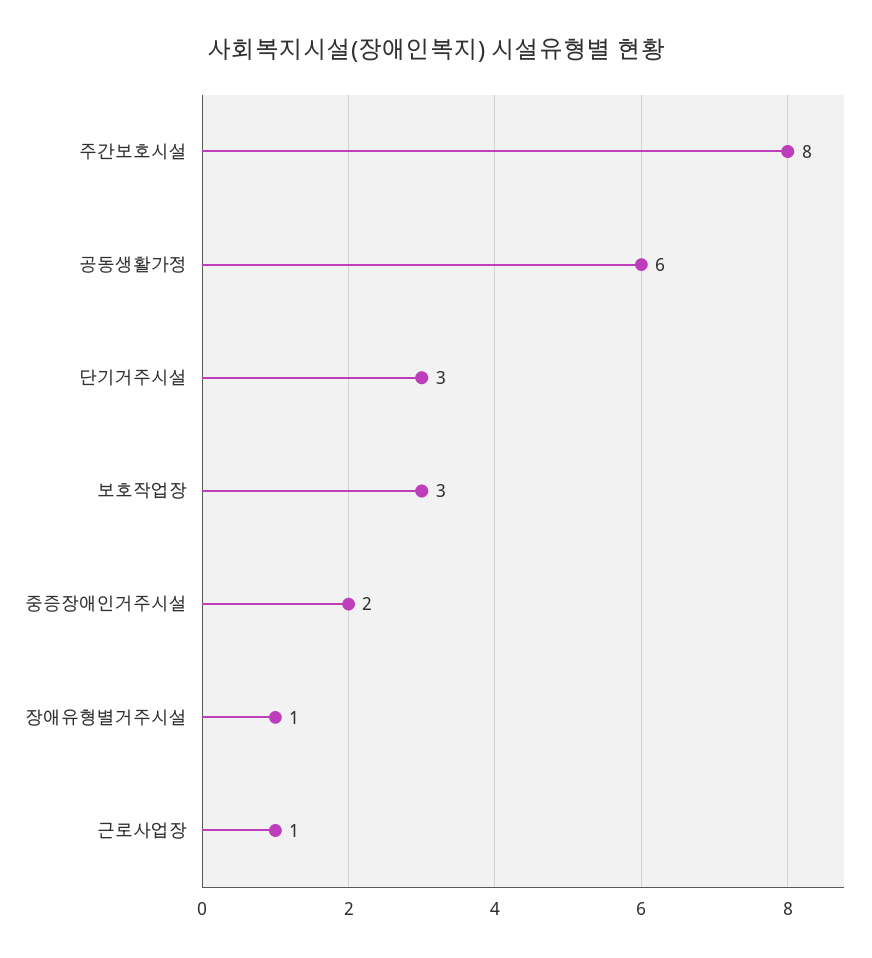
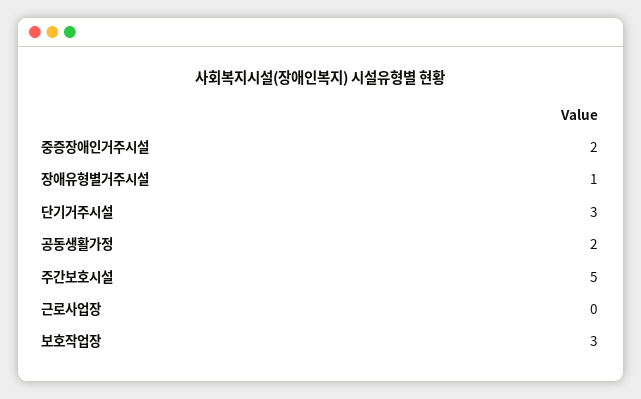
  {
-   "주간보호시설": 8,
+   "주간보호시설": 5,
-   "공동생활가정": 6,
+   "공동생활가정": 2,
    "단기거주시설": 3,
    "보호작업장": 3,
    "중증장애인거주시설": 2,
    "장애유형별거주시설": 1,
-   "근로사업장": 1
+   "근로사업장": 0
  }

